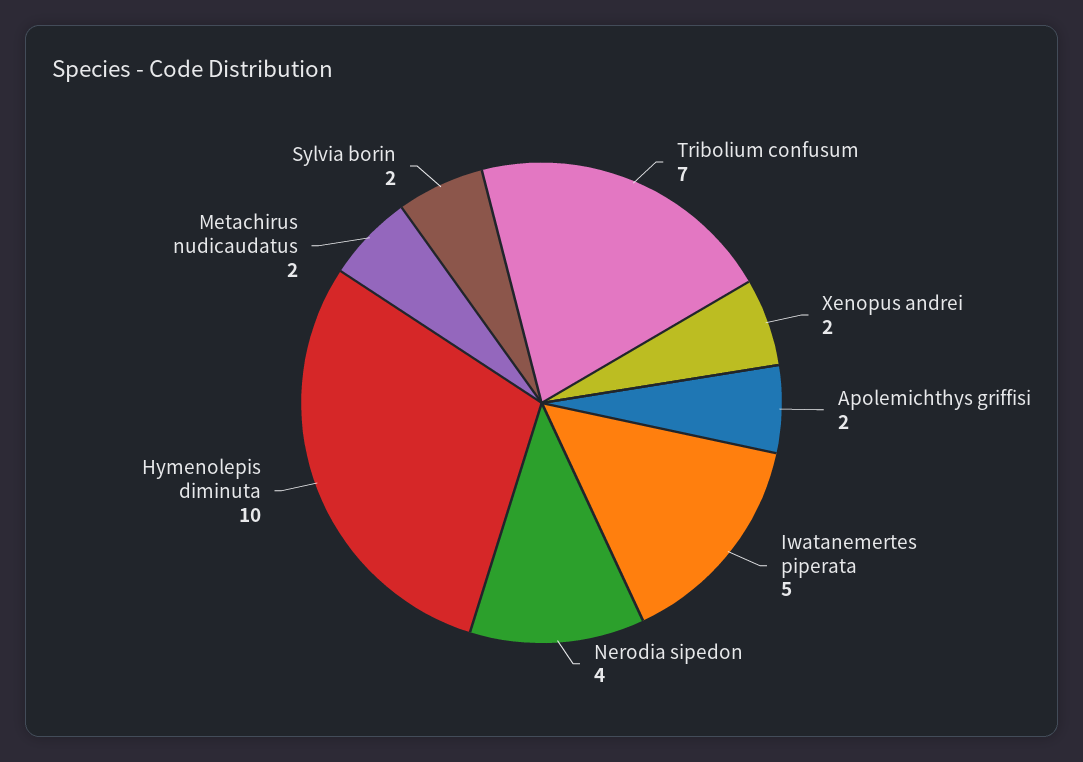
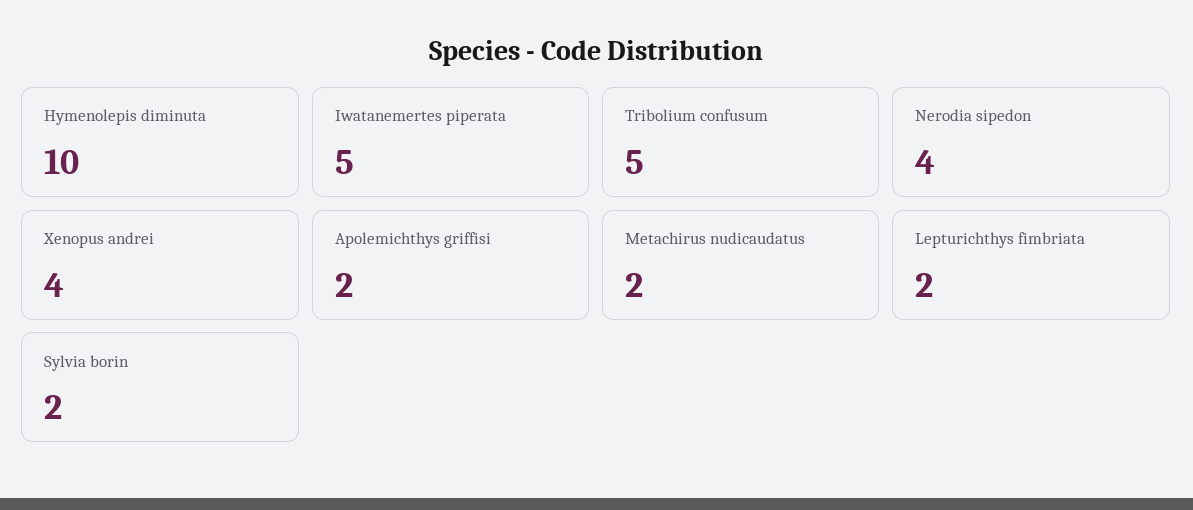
  {
-   "Tribolium confusum": 7,
+   "Tribolium confusum": 5,
-   "Xenopus andrei": 2,
+   "Xenopus andrei": 4,
    "Apolemichthys griffisi": 2,
    "Iwatanemertes piperata": 5,
    "Nerodia sipedon": 4,
    "Hymenolepis diminuta": 10,
    "Metachirus nudicaudatus": 2,
-   "Sylvia borin": 2
+   "Sylvia borin": 2,
+   "Lepturichthys fimbriata": 2
  }

